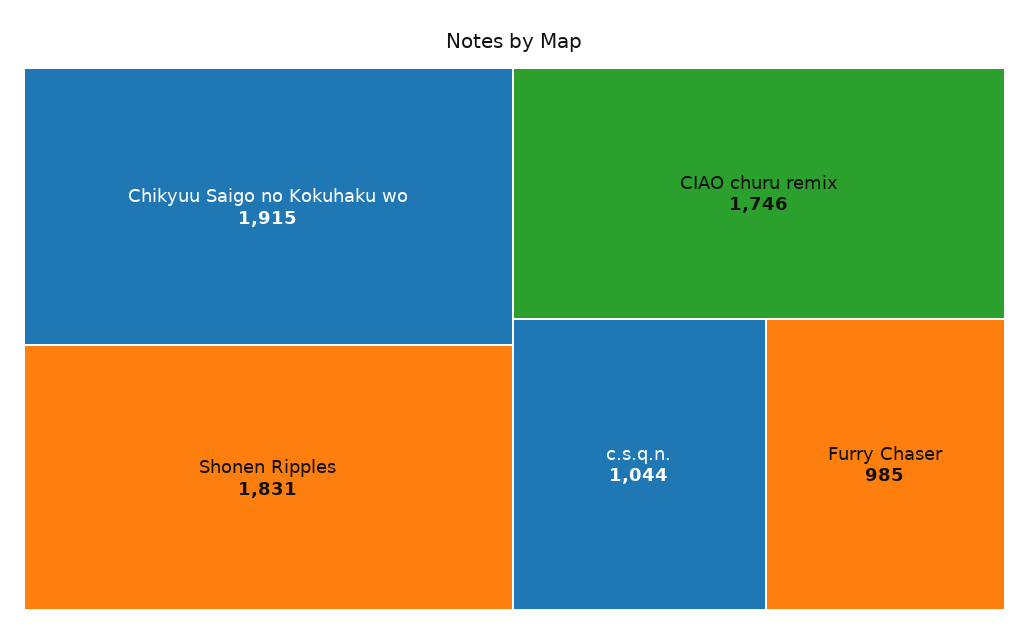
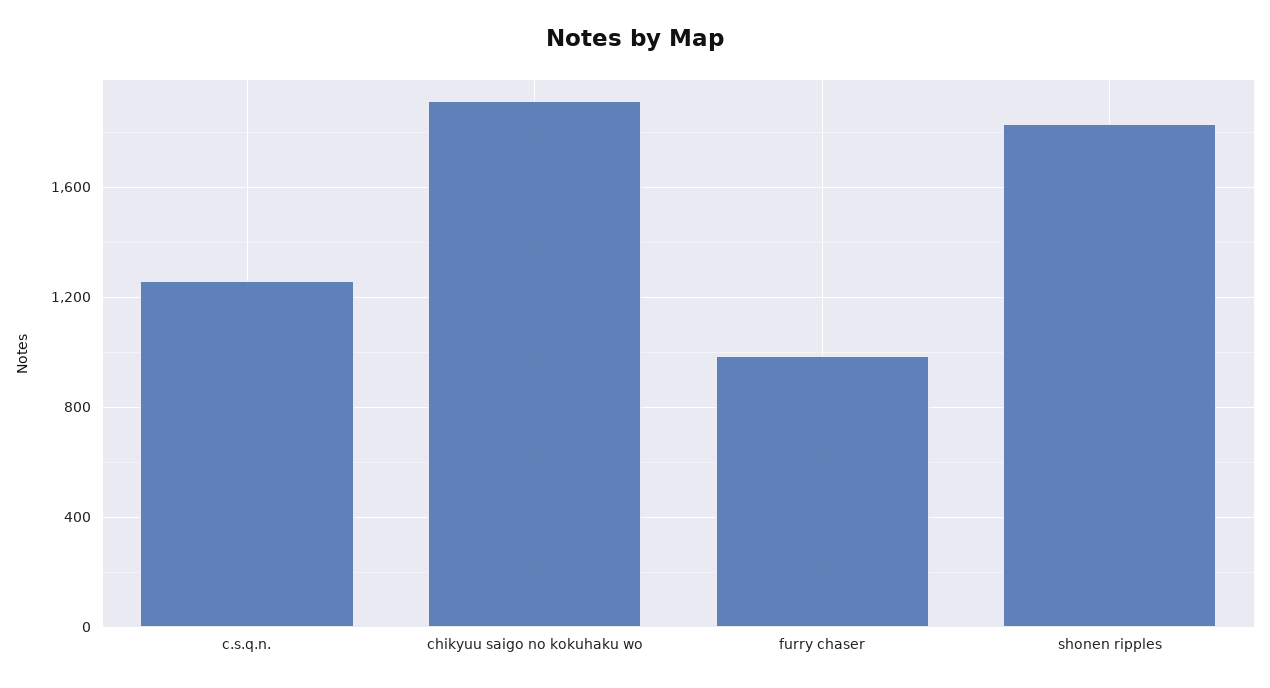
  {
    "Chikyuu Saigo no Kokuhaku wo": 1915,
    "Shonen Ripples": 1831,
-   "CIAO churu remix": 1746,
-   "c.s.q.n.": 1044,
+   "c.s.q.n.": 1250,
    "Furry Chaser": 985
  }

